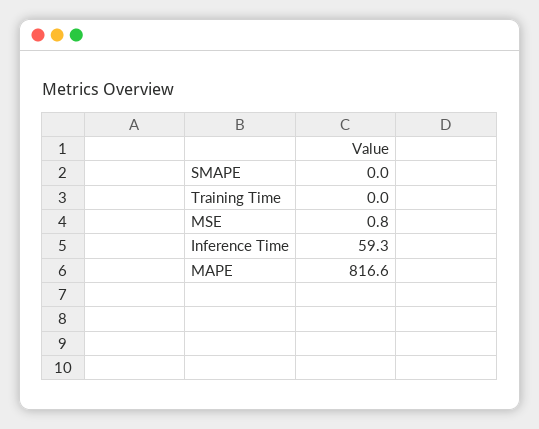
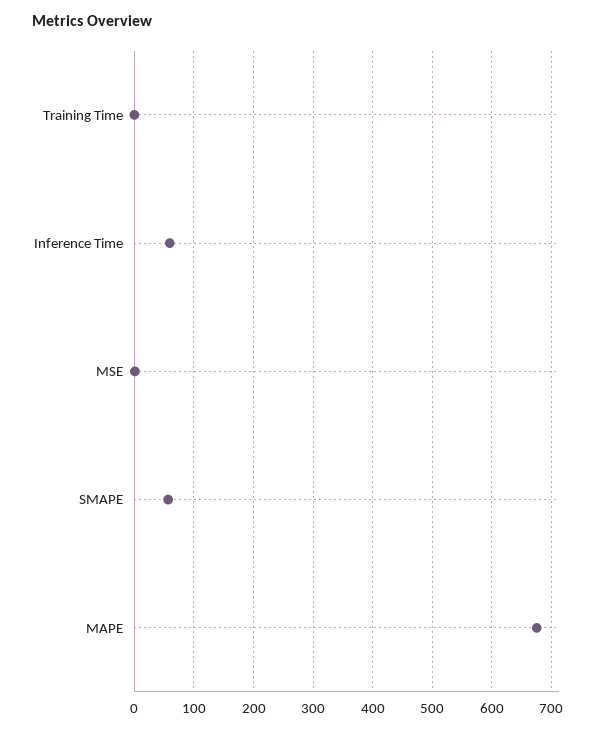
  {
-   "SMAPE": 0,
+   "SMAPE": 60,
    "Training Time": 0,
    "MSE": 0.8,
    "Inference Time": 59.3,
-   "MAPE": 816.6
+   "MAPE": 680
  }

